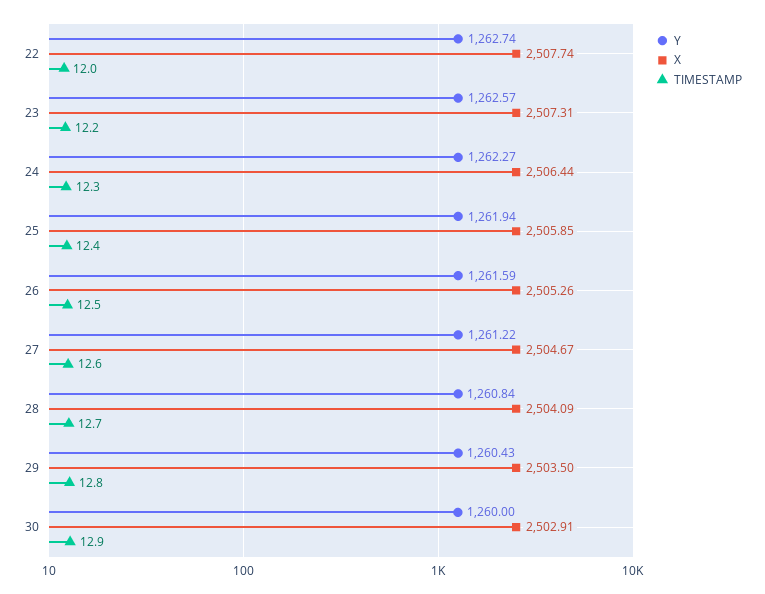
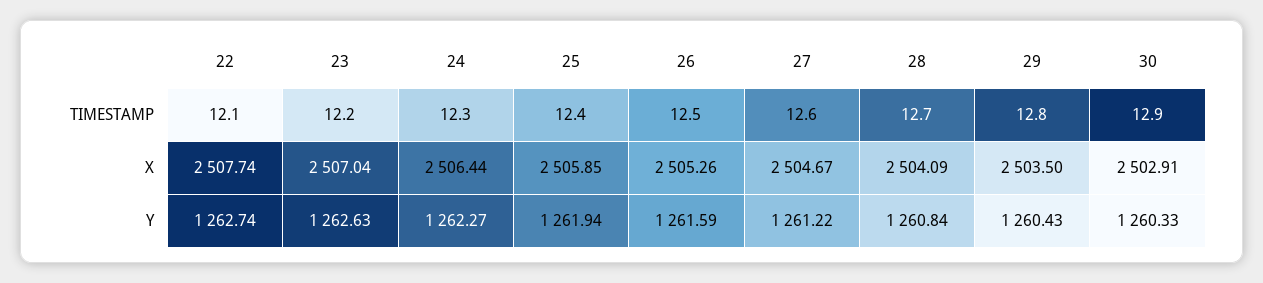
  {
    "Y": {
      "22": 1262.74,
-     "23": 1262.57,
+     "23": 1262.63,
      "24": 1262.27,
      "25": 1261.94,
      "26": 1261.59,
      "27": 1261.22,
      "28": 1260.84,
      "29": 1260.43,
-     "30": 1260
+     "30": 1260.33
    },
    "X": {
      "22": 2507.74,
-     "23": 2507.31,
+     "23": 2507.04,
      "24": 2506.44,
      "25": 2505.85,
      "26": 2505.26,
      "27": 2504.67,
      "28": 2504.09,
      "29": 2503.5,
      "30": 2502.91
    },
    "TIMESTAMP": {
-     "22": 12,
+     "22": 12.1,
      "23": 12.2,
      "24": 12.3,
      "25": 12.4,
      "26": 12.5,
      "27": 12.6,
      "28": 12.7,
      "29": 12.8,
      "30": 12.9
    }
  }

